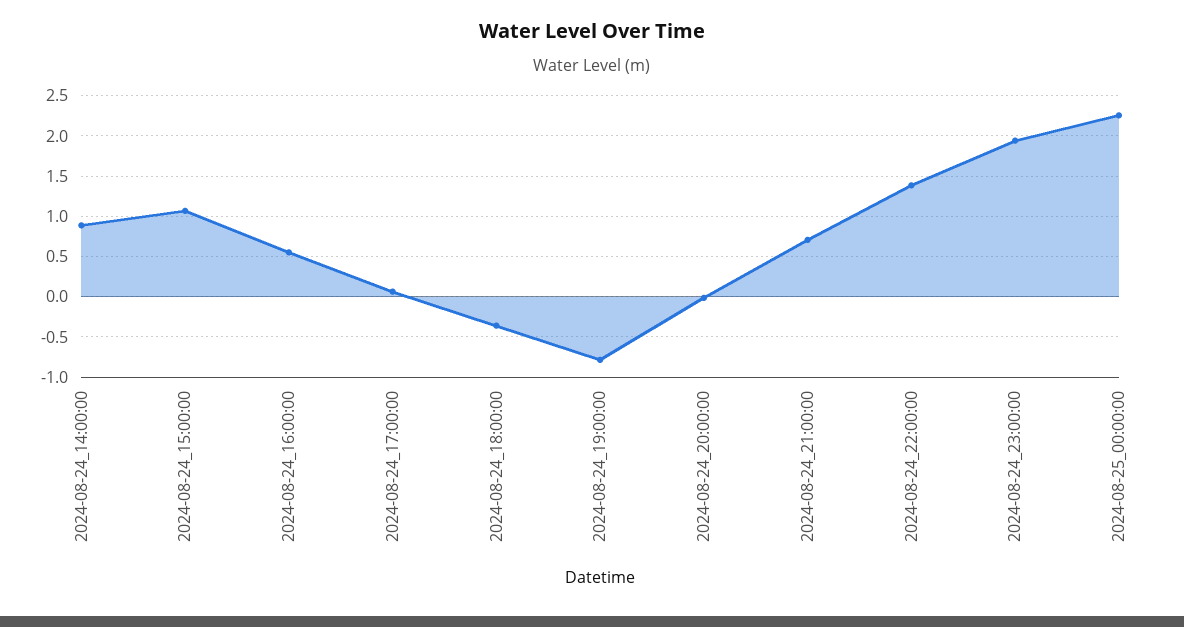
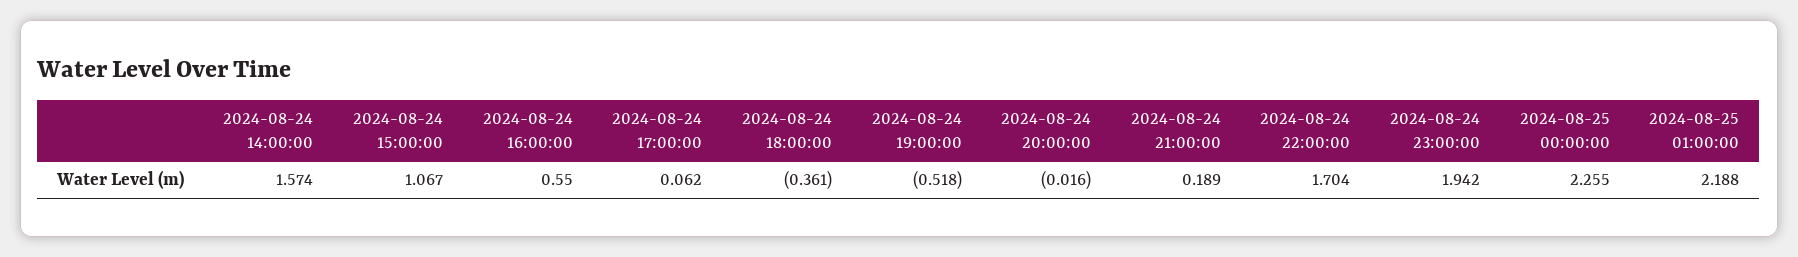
  {
-   "2024-08-24_14:00:00": 0.9,
+   "2024-08-24_14:00:00": 1.574,
    "2024-08-24_15:00:00": 1.067,
    "2024-08-24_16:00:00": 0.55,
    "2024-08-24_17:00:00": 0.062,
    "2024-08-24_18:00:00": -0.361,
-   "2024-08-24_19:00:00": -0.8,
+   "2024-08-24_19:00:00": -0.518,
    "2024-08-24_20:00:00": -0.016,
-   "2024-08-24_21:00:00": 0.7,
+   "2024-08-24_21:00:00": 0.189,
-   "2024-08-24_22:00:00": 1.4,
+   "2024-08-24_22:00:00": 1.704,
    "2024-08-24_23:00:00": 1.942,
-   "2024-08-25_00:00:00": 2.255
+   "2024-08-25_00:00:00": 2.255,
+   "2024-08-25 01:00:00": 2.188
  }

